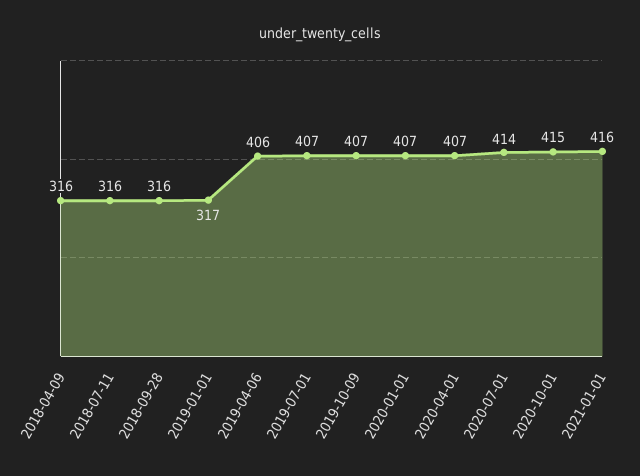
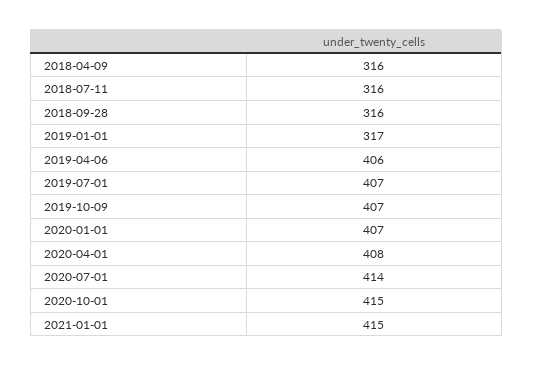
  {
    "2018-04-09": 316,
    "2018-07-11": 316,
    "2018-09-28": 316,
    "2019-01-01": 317,
    "2019-04-06": 406,
    "2019-07-01": 407,
    "2019-10-09": 407,
    "2020-01-01": 407,
-   "2020-04-01": 407,
+   "2020-04-01": 408,
    "2020-07-01": 414,
    "2020-10-01": 415,
-   "2021-01-01": 416
+   "2021-01-01": 415
  }

